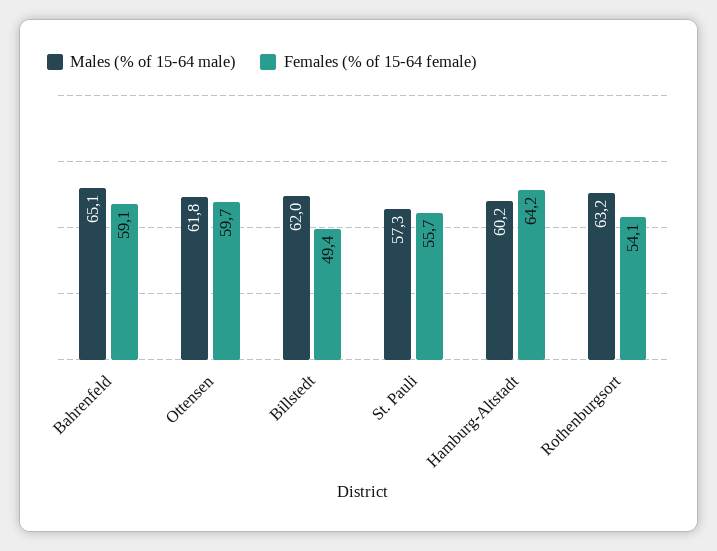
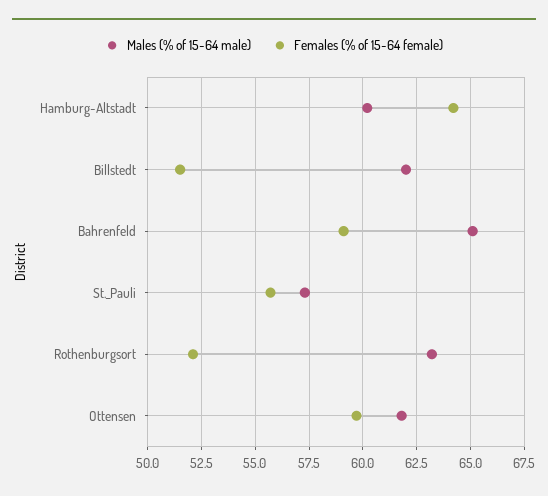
  {
    "Males (% of 15-64 male)": {
      "Bahrenfeld": 65.1,
      "Ottensen": 61.8,
      "Billstedt": 62,
      "St. Pauli": 57.3,
      "Hamburg-Altstadt": 60.2,
      "Rothenburgsort": 63.2
    },
    "Females (% of 15-64 female)": {
      "Bahrenfeld": 59.1,
      "Ottensen": 59.7,
-     "Billstedt": 49.4,
+     "Billstedt": 51.5,
      "St. Pauli": 55.7,
      "Hamburg-Altstadt": 64.2,
-     "Rothenburgsort": 54.1
+     "Rothenburgsort": 52
    }
  }

